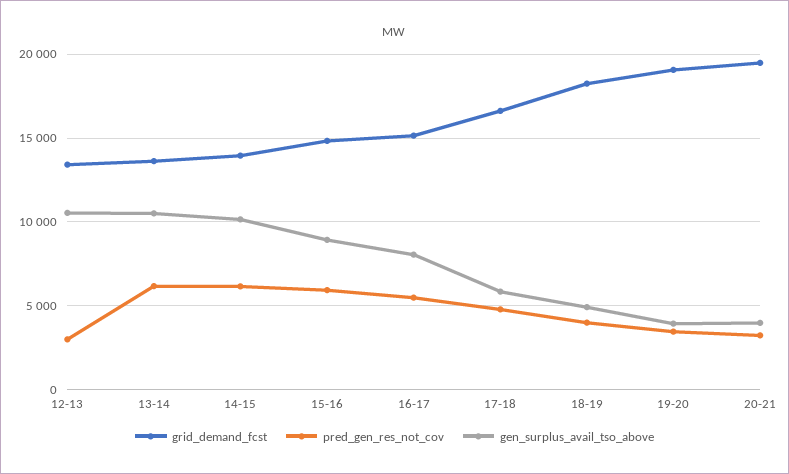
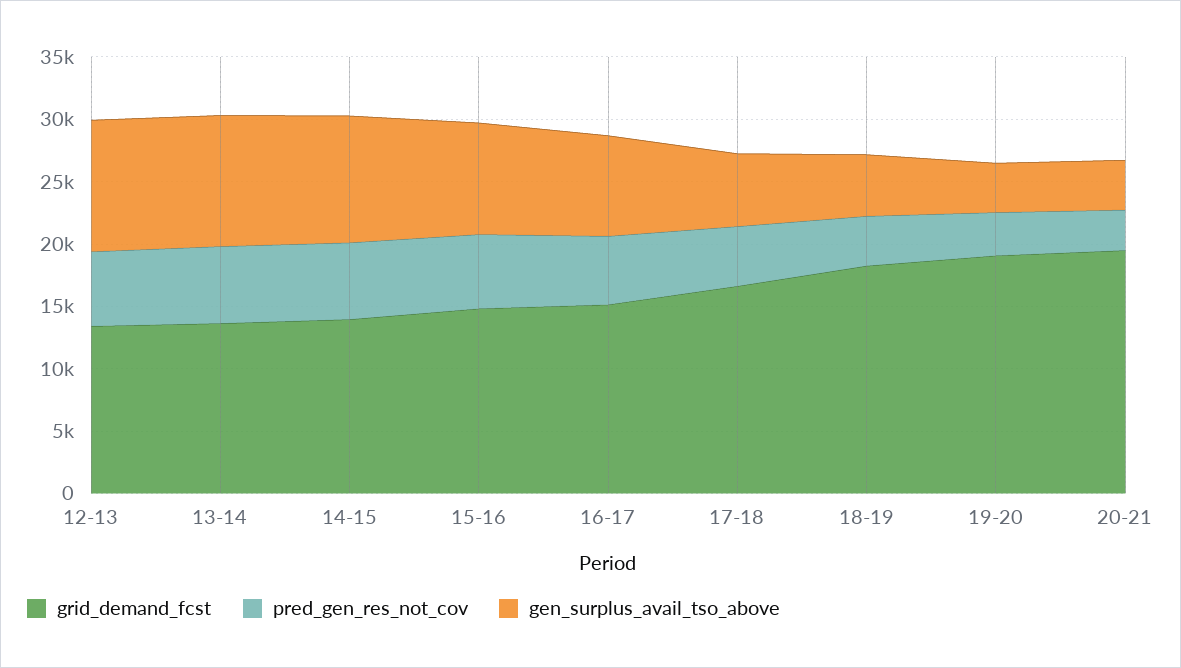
  {
    "grid_demand_fcst": {
      "12-13": 13500,
      "13-14": 13500,
      "14-15": 14000,
      "15-16": 15000,
      "16-17": 15000,
      "17-18": 16500,
      "18-19": 18000,
      "19-20": 19000,
      "20-21": 19500
    },
    "pred_gen_res_not_cov": {
-     "12-13": 3000,
+     "12-13": 6000,
      "13-14": 6000,
      "14-15": 6000,
      "15-16": 6000,
      "16-17": 5500,
      "17-18": 5000,
      "18-19": 4000,
      "19-20": 3500,
      "20-21": 3000
    },
    "gen_surplus_avail_tso_above": {
      "12-13": 10500,
      "13-14": 10500,
      "14-15": 10000,
      "15-16": 9000,
      "16-17": 8000,
      "17-18": 6000,
      "18-19": 5000,
      "19-20": 4000,
      "20-21": 4000
    }
  }

